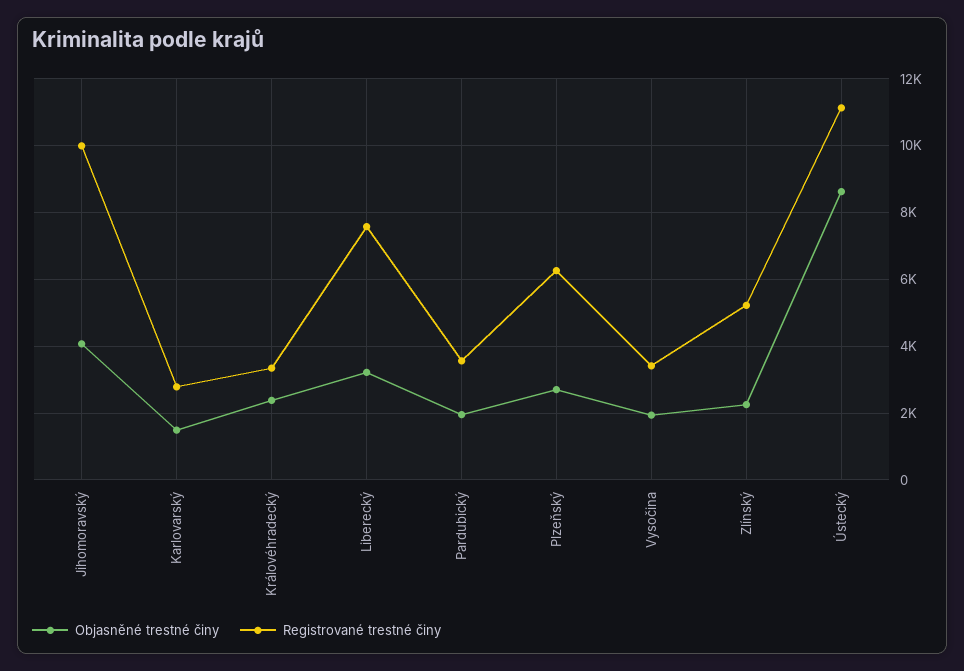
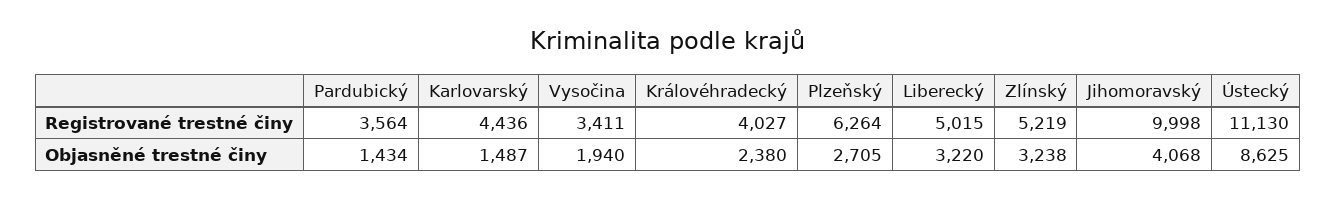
  {
    "Objasněné trestné činy": {
      "Jihomoravský": 4068,
      "Karlovarský": 1487,
      "Královéhradecký": 2380,
      "Liberecký": 3220,
-     "Pardubický": 2000,
+     "Pardubický": 1434,
      "Plzeňský": 2705,
      "Vysočina": 1940,
-     "Zlínský": 2200,
+     "Zlínský": 3238,
      "Ústecký": 8625
    },
    "Registrované trestné činy": {
      "Jihomoravský": 9998,
-     "Karlovarský": 2800,
+     "Karlovarský": 4436,
-     "Královéhradecký": 3400,
+     "Královéhradecký": 4027,
-     "Liberecký": 7600,
+     "Liberecký": 5015,
      "Pardubický": 3564,
      "Plzeňský": 6264,
      "Vysočina": 3411,
      "Zlínský": 5219,
      "Ústecký": 11130
    }
  }

